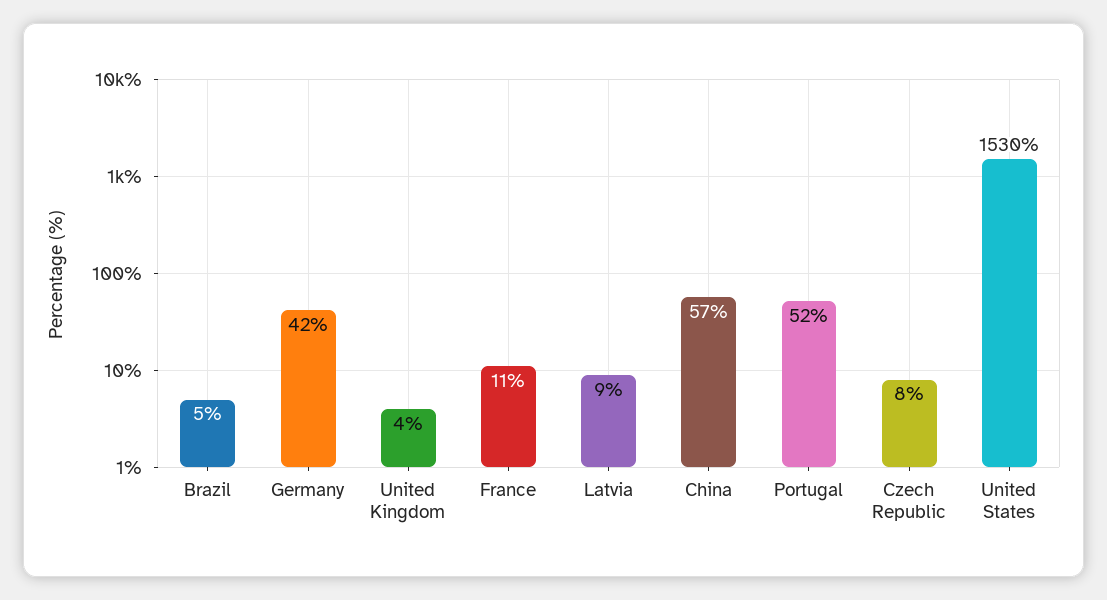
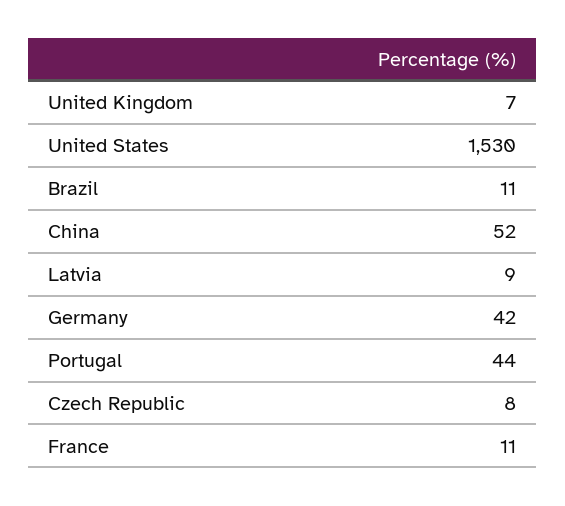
  {
-   "Brazil": 5,
+   "Brazil": 11,
    "Germany": 42,
-   "United Kingdom": 4,
+   "United Kingdom": 7,
    "France": 11,
    "Latvia": 9,
-   "China": 57,
+   "China": 52,
-   "Portugal": 52,
+   "Portugal": 44,
    "Czech Republic": 8,
    "United States": 1530
  }

